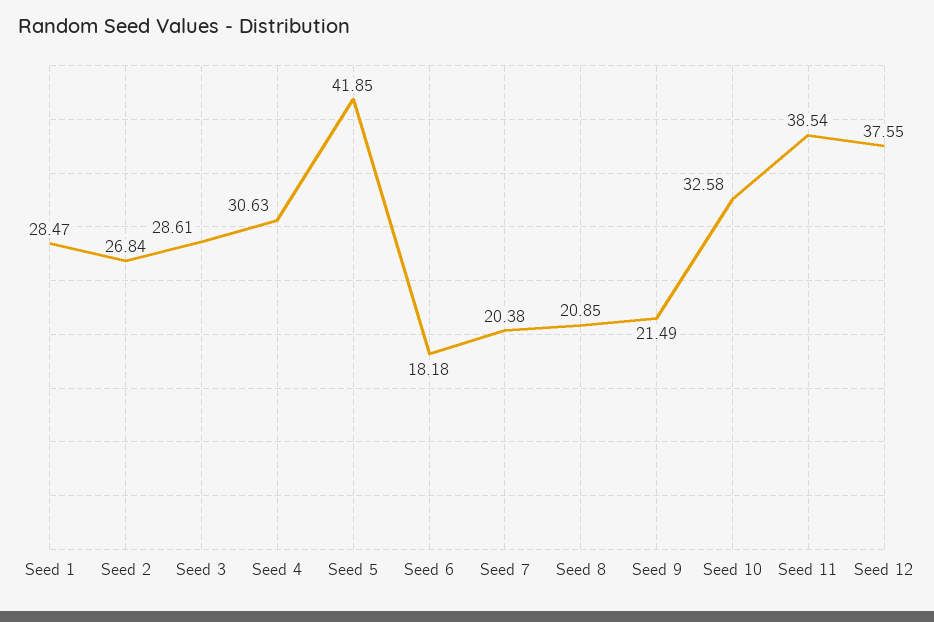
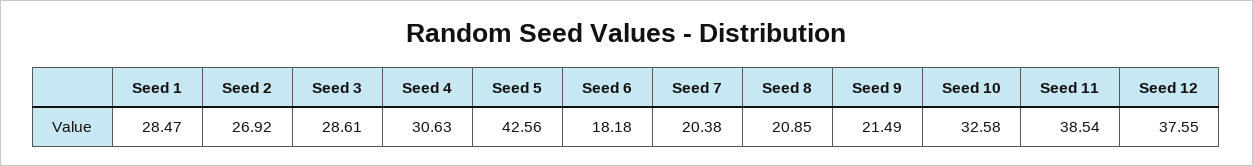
  {
    "Seed 1": 28.47,
-   "Seed 2": 26.84,
+   "Seed 2": 26.92,
    "Seed 3": 28.61,
    "Seed 4": 30.63,
-   "Seed 5": 41.85,
+   "Seed 5": 42.56,
    "Seed 6": 18.18,
    "Seed 7": 20.38,
    "Seed 8": 20.85,
    "Seed 9": 21.49,
    "Seed 10": 32.58,
    "Seed 11": 38.54,
    "Seed 12": 37.55
  }

